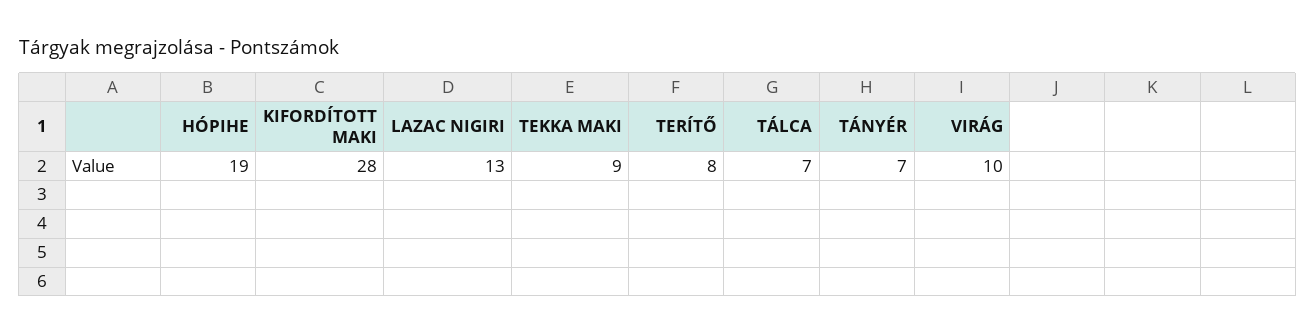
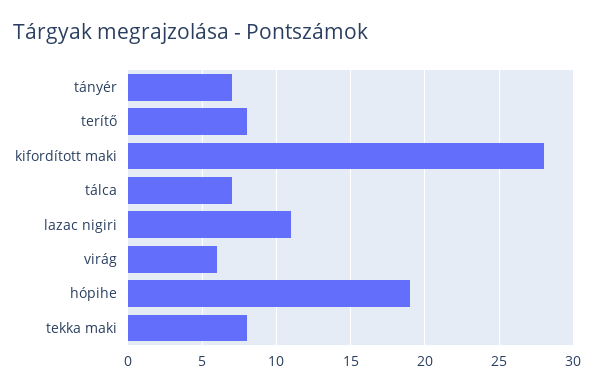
  {
    "HÓPIHE": 19,
    "KIFORDÍTOTT MAKI": 28,
-   "LAZAC NIGIRI": 13,
+   "LAZAC NIGIRI": 11,
-   "TEKKA MAKI": 9,
+   "TEKKA MAKI": 8,
    "TERÍTŐ": 8,
    "TÁLCA": 7,
    "TÁNYÉR": 7,
-   "VIRÁG": 10
+   "VIRÁG": 6
  }

